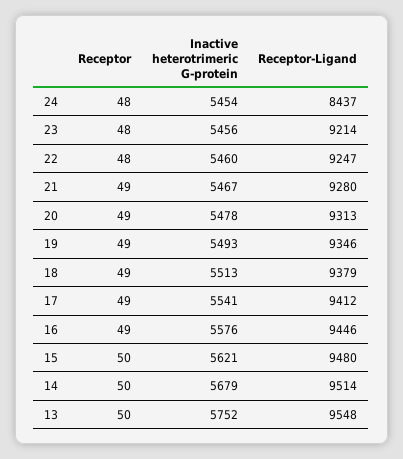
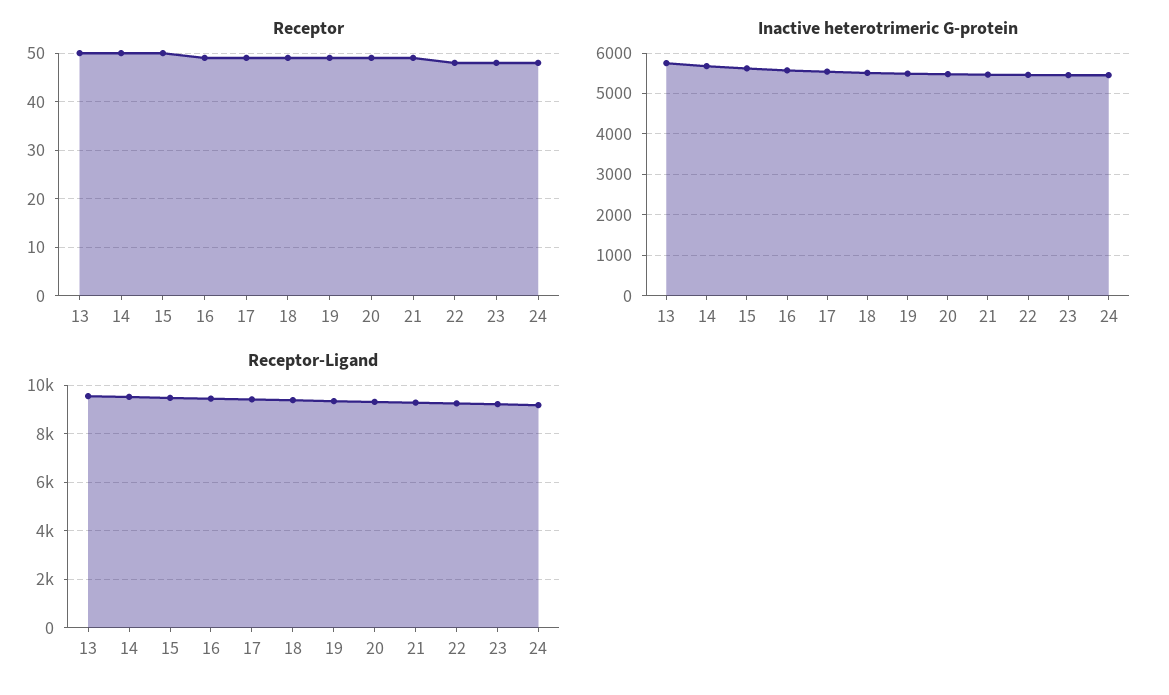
  {
    "Receptor": {
      "24": 48,
      "23": 48,
      "22": 48,
      "21": 49,
      "20": 49,
      "19": 49,
      "18": 49,
      "17": 49,
      "16": 49,
      "15": 50,
      "14": 50,
      "13": 50
    },
    "Inactive heterotrimeric G-protein": {
      "24": 5454,
      "23": 5456,
      "22": 5460,
      "21": 5467,
      "20": 5478,
      "19": 5493,
      "18": 5513,
      "17": 5541,
      "16": 5576,
      "15": 5621,
      "14": 5679,
      "13": 5752
    },
    "Receptor-Ligand": {
-     "24": 8437,
+     "24": 9250,
      "23": 9214,
      "22": 9247,
      "21": 9280,
      "20": 9313,
      "19": 9346,
      "18": 9379,
      "17": 9412,
      "16": 9446,
      "15": 9480,
      "14": 9514,
      "13": 9548
    }
  }

